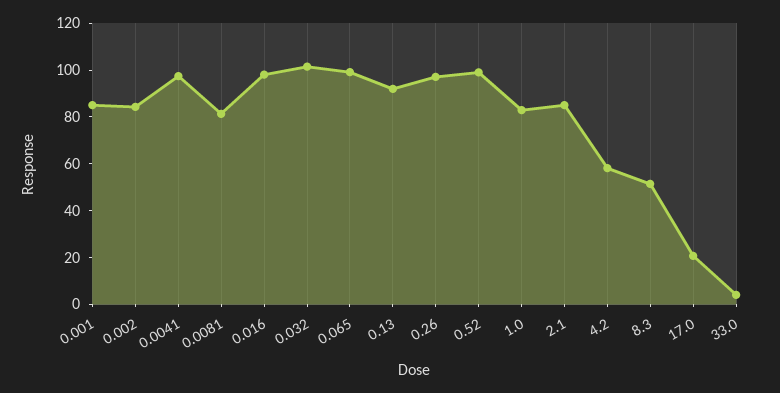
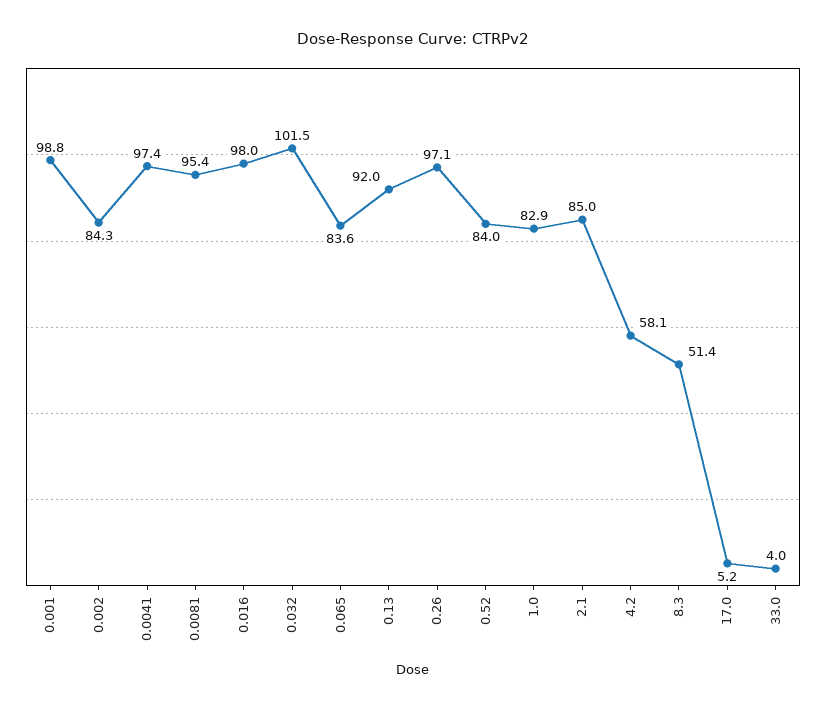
  {
-   "0.001": 85,
+   "0.001": 98.8,
    "0.002": 84.3,
    "0.0041": 97.4,
-   "0.0081": 80,
+   "0.0081": 95.4,
    "0.016": 98,
    "0.032": 101.5,
-   "0.065": 100,
+   "0.065": 83.6,
    "0.13": 92,
    "0.26": 97.1,
-   "0.52": 100,
+   "0.52": 84,
    "1.0": 82.9,
    "2.1": 85,
    "4.2": 58.1,
    "8.3": 51.4,
-   "17.0": 20,
+   "17.0": 5.2,
    "33.0": 4
  }

